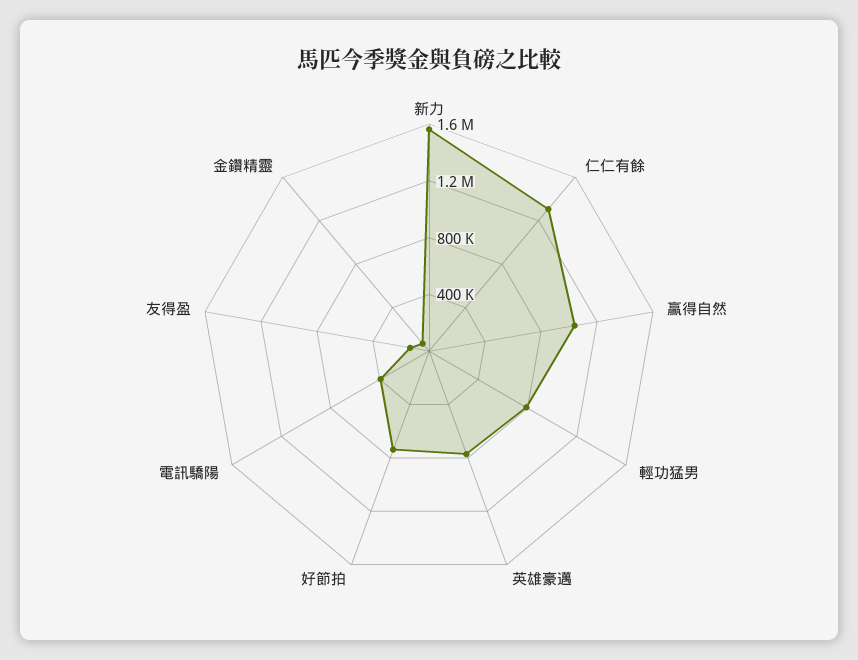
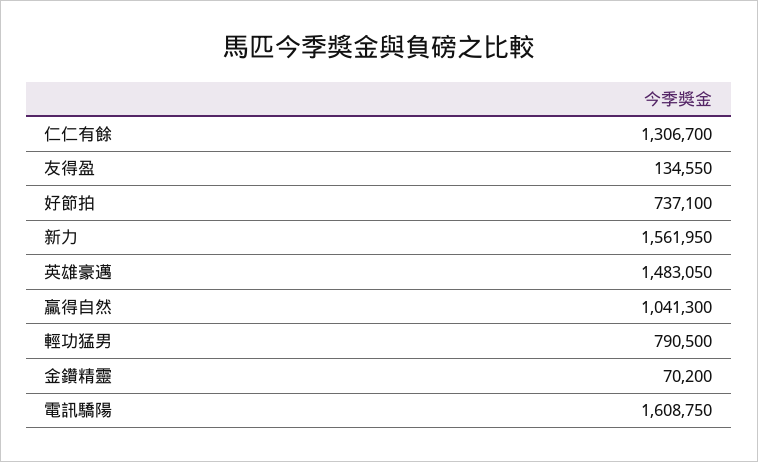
  {
    "新力": 1561950,
    "仁仁有餘": 1306700,
    "贏得自然": 1041300,
    "輕功猛男": 790500,
-   "英雄豪邁": 800000,
+   "英雄豪邁": 1483050,
    "好節拍": 737100,
-   "電訊驕陽": 400000,
+   "電訊驕陽": 1608750,
    "友得盈": 134550,
    "金鑽精靈": 70200
  }

